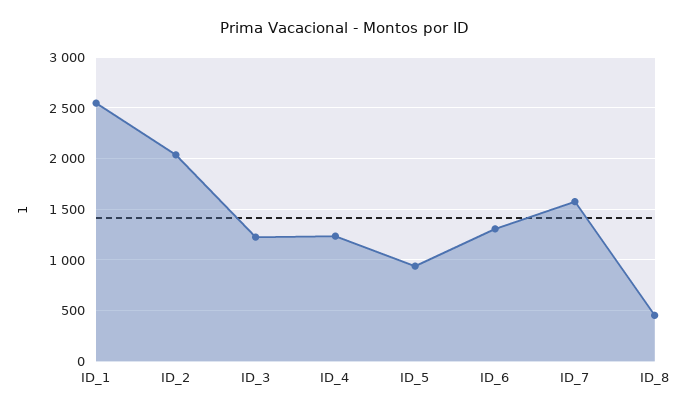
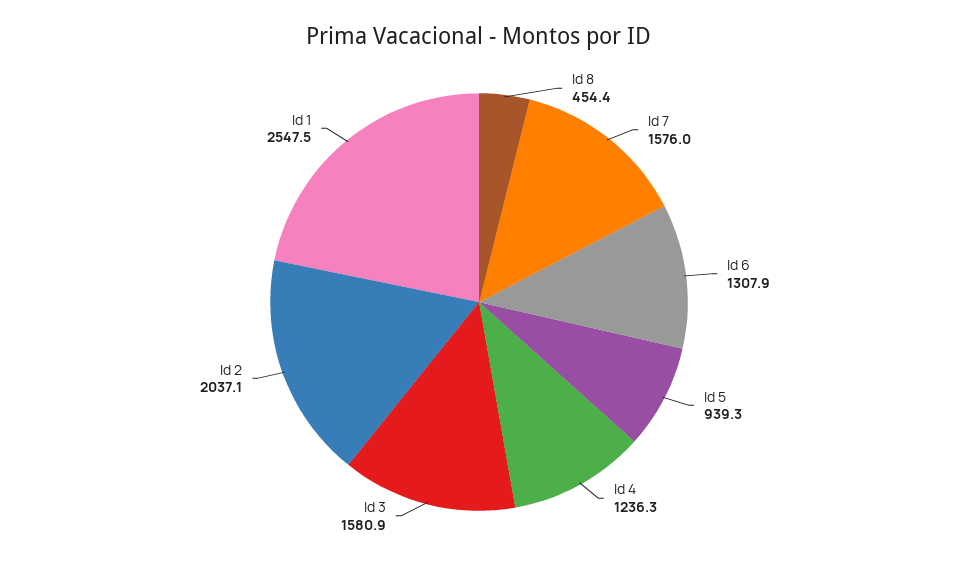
  {
    "ID_1": 2547.5,
    "ID_2": 2037.1,
-   "ID_3": 1200,
+   "ID_3": 1580.9,
    "ID_4": 1236.3,
    "ID_5": 939.3,
    "ID_6": 1307.9,
    "ID_7": 1576,
    "ID_8": 454.4
  }

